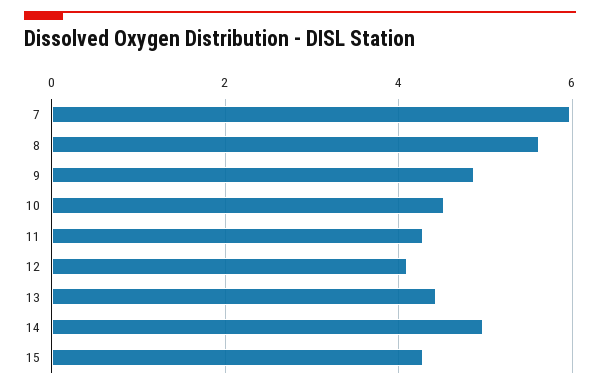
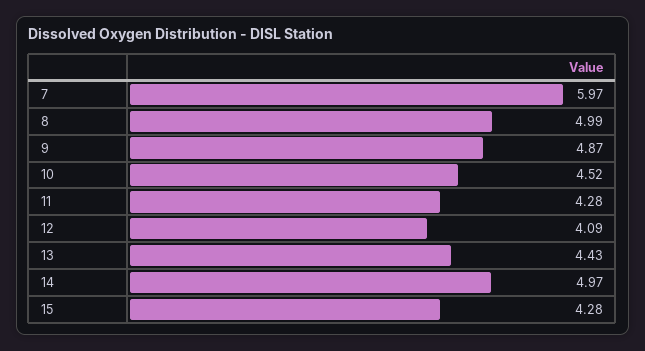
  {
    "7": 5.97,
-   "8": 5.6,
+   "8": 4.99,
    "9": 4.87,
    "10": 4.52,
    "11": 4.28,
    "12": 4.09,
    "13": 4.43,
    "14": 4.97,
    "15": 4.28
  }

